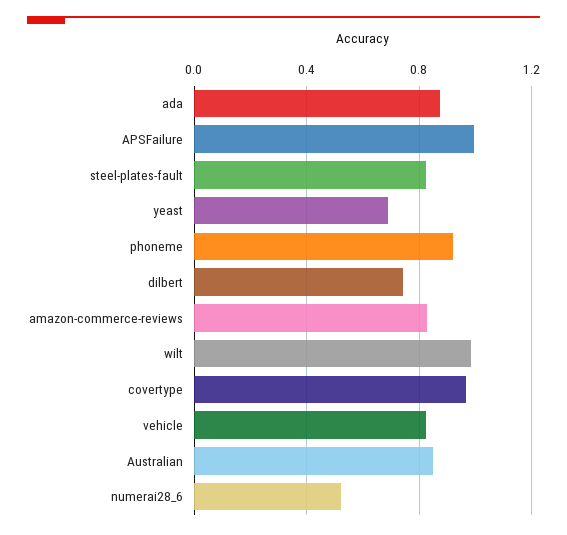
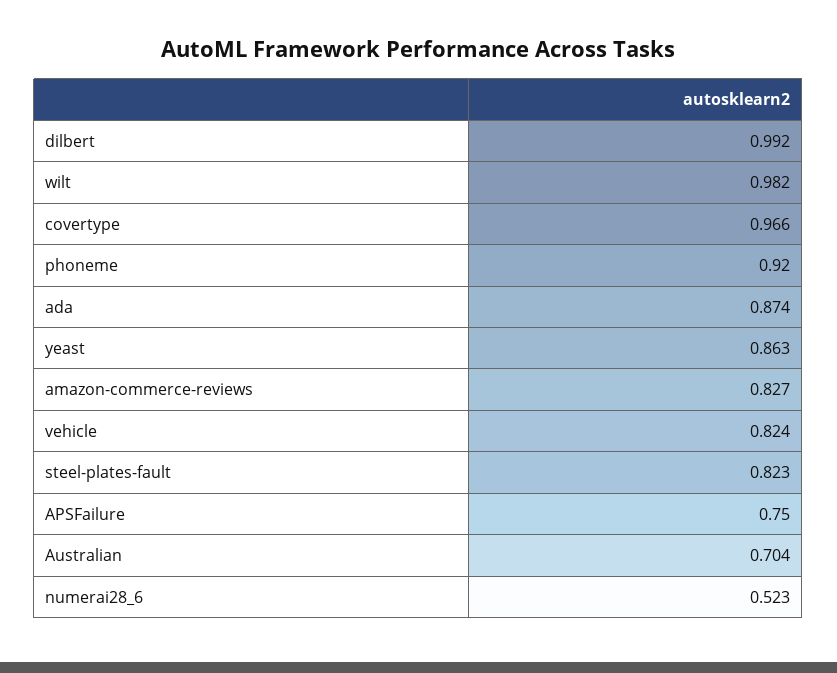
  {
    "ada": 0.874,
-   "APSFailure": 1,
+   "APSFailure": 0.75,
    "steel-plates-fault": 0.823,
-   "yeast": 0.7,
+   "yeast": 0.863,
    "phoneme": 0.92,
-   "dilbert": 0.75,
+   "dilbert": 0.992,
    "amazon-commerce-reviews": 0.827,
    "wilt": 0.982,
    "covertype": 0.966,
    "vehicle": 0.824,
-   "Australian": 0.85,
+   "Australian": 0.704,
    "numerai28_6": 0.523
  }

